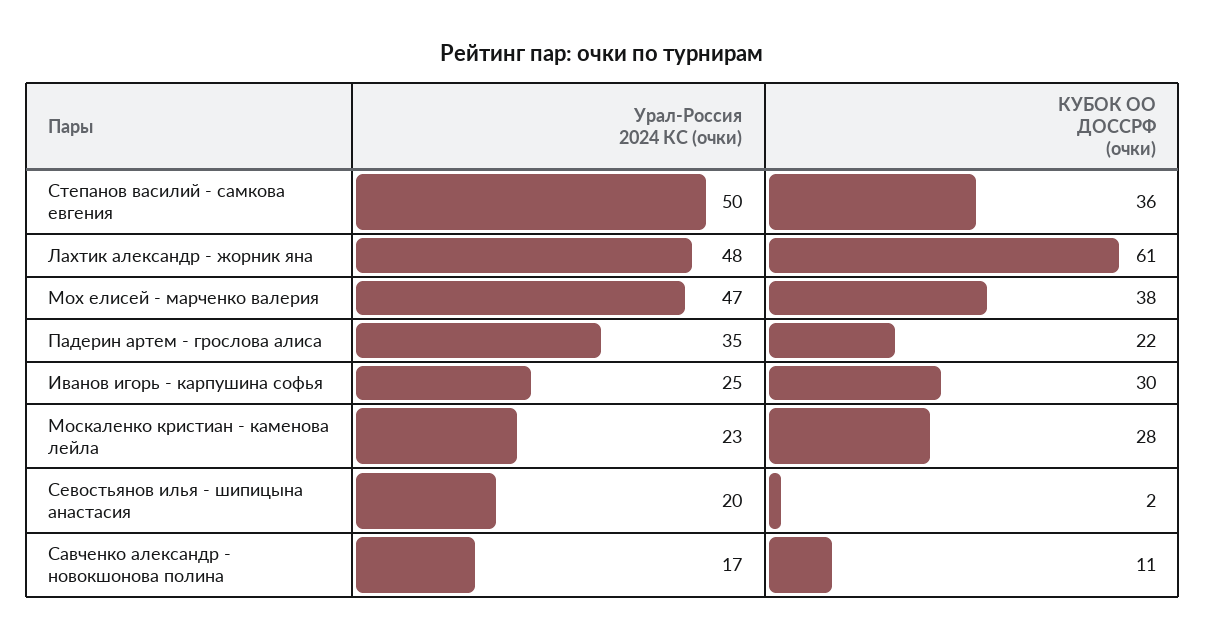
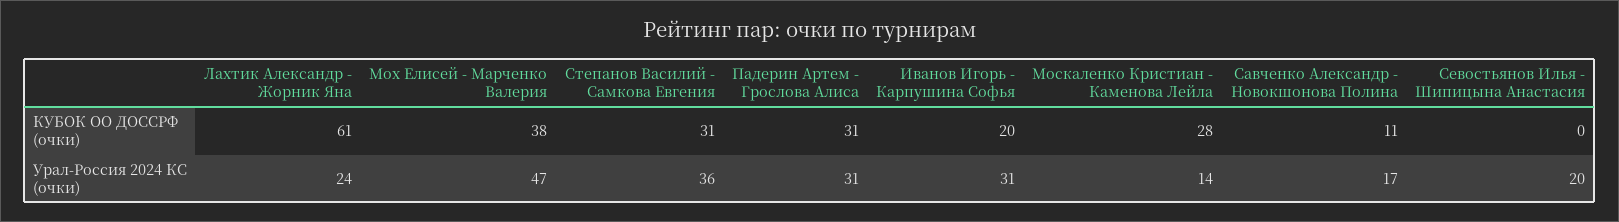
  {
    "Урал-Россия 2024 КС (очки)": {
-     "Степанов василий - самкова евгения": 50,
+     "Степанов василий - самкова евгения": 36,
-     "Лахтик александр - жорник яна": 48,
+     "Лахтик александр - жорник яна": 24,
      "Мох елисей - марченко валерия": 47,
-     "Падерин артем - грослова алиса": 35,
+     "Падерин артем - грослова алиса": 31,
-     "Иванов игорь - карпушина софья": 25,
+     "Иванов игорь - карпушина софья": 31,
-     "Москаленко кристиан - каменова лейла": 23,
+     "Москаленко кристиан - каменова лейла": 14,
      "Севостьянов илья - шипицына анастасия": 20,
      "Савченко александр - новокшонова полина": 17
    },
    "КУБОК ОО ДОССРФ (очки)": {
-     "Степанов василий - самкова евгения": 36,
+     "Степанов василий - самкова евгения": 31,
      "Лахтик александр - жорник яна": 61,
      "Мох елисей - марченко валерия": 38,
-     "Падерин артем - грослова алиса": 22,
+     "Падерин артем - грослова алиса": 31,
-     "Иванов игорь - карпушина софья": 30,
+     "Иванов игорь - карпушина софья": 20,
      "Москаленко кристиан - каменова лейла": 28,
-     "Севостьянов илья - шипицына анастасия": 2,
+     "Севостьянов илья - шипицына анастасия": 0,
      "Савченко александр - новокшонова полина": 11
    }
  }

